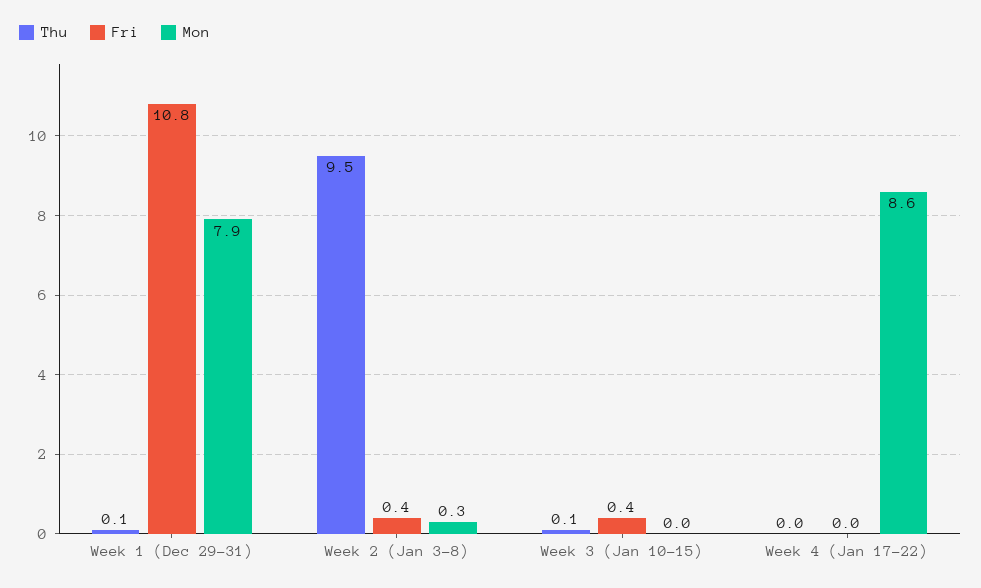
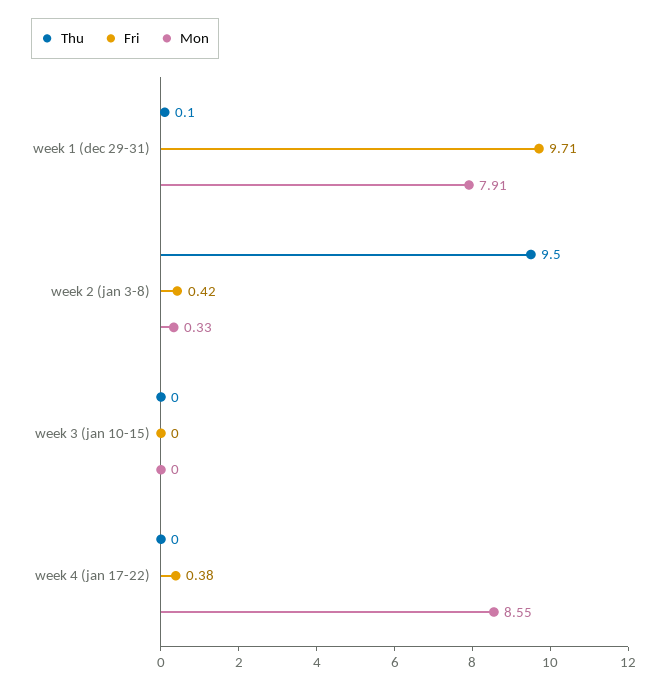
  {
    "Thu": {
      "Week 1 (Dec 29-31)": 0.1,
      "Week 2 (Jan 3-8)": 9.5,
-     "Week 3 (Jan 10-15)": 0.1,
+     "Week 3 (Jan 10-15)": 0,
      "Week 4 (Jan 17-22)": 0
    },
    "Fri": {
-     "Week 1 (Dec 29-31)": 10.8,
+     "Week 1 (Dec 29-31)": 9.71,
      "Week 2 (Jan 3-8)": 0.42,
-     "Week 3 (Jan 10-15)": 0.4,
+     "Week 3 (Jan 10-15)": 0,
-     "Week 4 (Jan 17-22)": 0
+     "Week 4 (Jan 17-22)": 0.38
    },
    "Mon": {
      "Week 1 (Dec 29-31)": 7.91,
      "Week 2 (Jan 3-8)": 0.33,
      "Week 3 (Jan 10-15)": 0,
      "Week 4 (Jan 17-22)": 8.55
    }
  }

